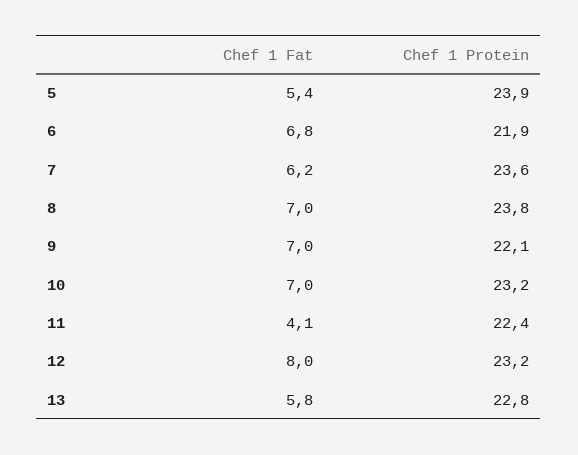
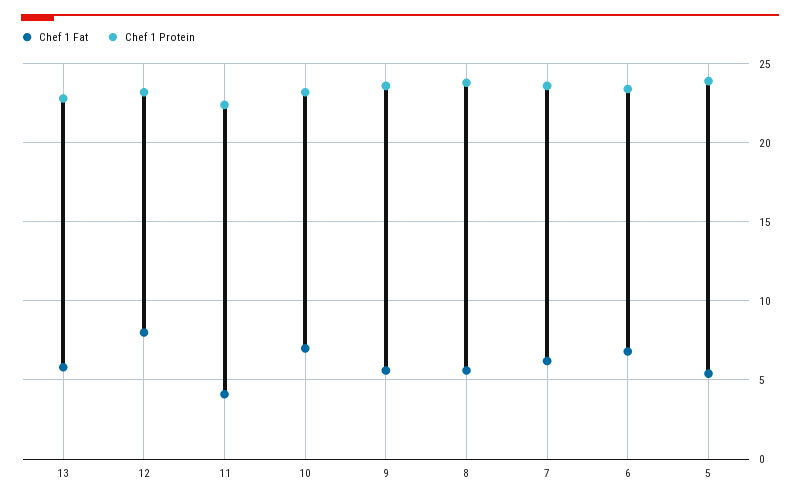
  {
    "Chef 1 Fat": {
      "5": 5.4,
      "6": 6.8,
      "7": 6.2,
-     "8": 7,
+     "8": 5.5,
-     "9": 7,
+     "9": 5.5,
      "10": 7,
      "11": 4.1,
      "12": 8,
      "13": 5.8
    },
    "Chef 1 Protein": {
      "5": 23.9,
-     "6": 21.9,
+     "6": 23.5,
      "7": 23.6,
      "8": 23.8,
-     "9": 22.1,
+     "9": 23.5,
      "10": 23.2,
      "11": 22.4,
      "12": 23.2,
      "13": 22.8
    }
  }

